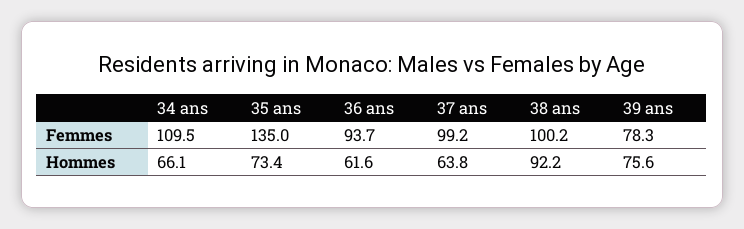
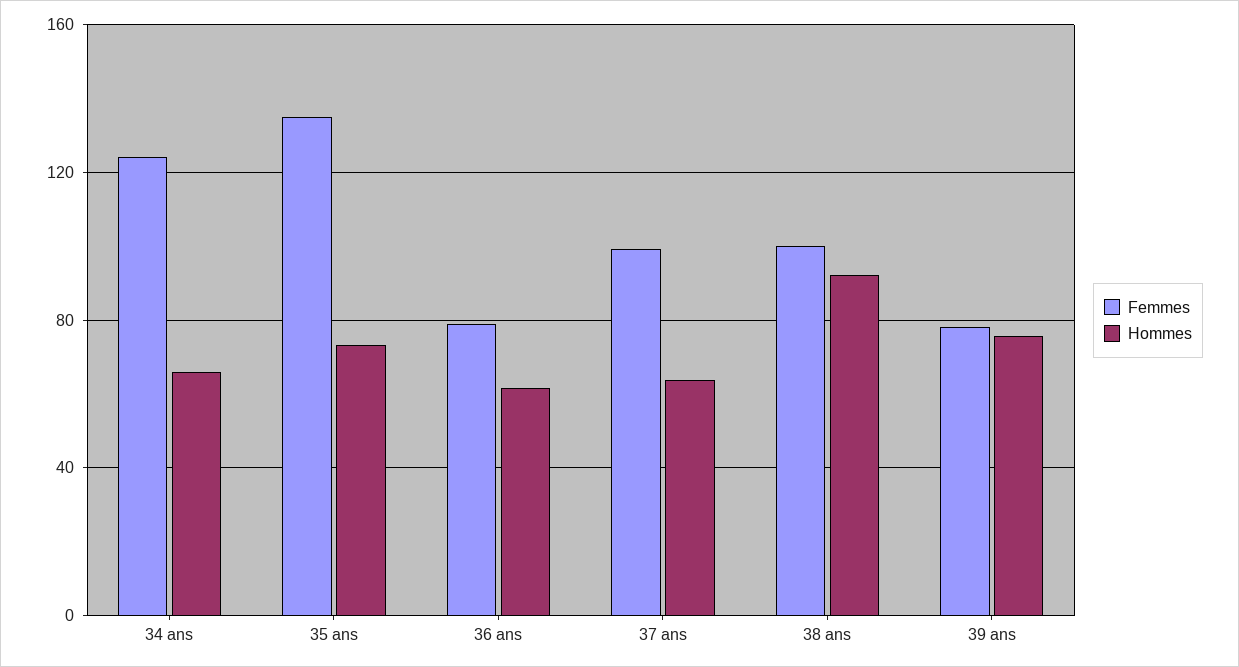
  {
    "Femmes": {
-     "34 ans": 109.5,
+     "34 ans": 125,
      "35 ans": 135,
-     "36 ans": 93.7,
+     "36 ans": 80,
      "37 ans": 99.2,
      "38 ans": 100.2,
      "39 ans": 78.3
    },
    "Hommes": {
      "34 ans": 66.1,
      "35 ans": 73.4,
      "36 ans": 61.6,
      "37 ans": 63.8,
      "38 ans": 92.2,
      "39 ans": 75.6
    }
  }

